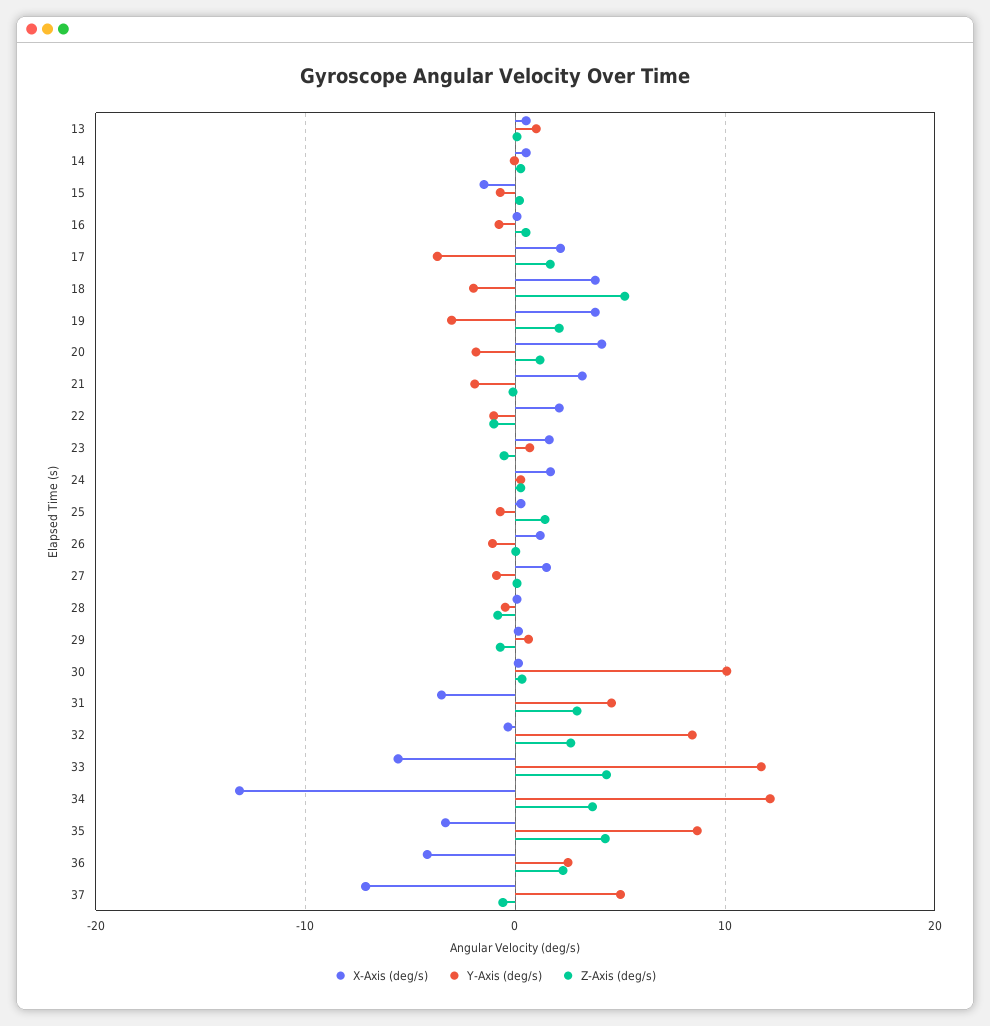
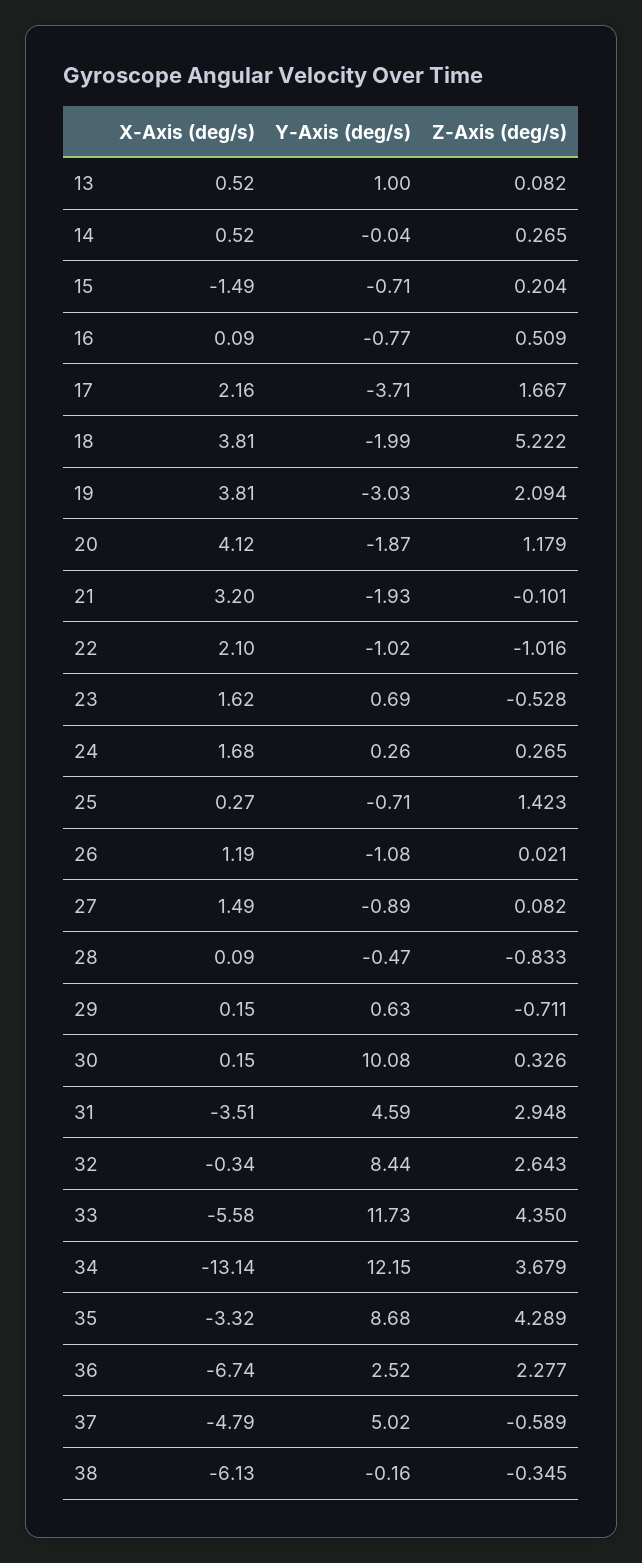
  {
    "X-Axis (deg/s)": {
      "13": 0.52,
      "14": 0.52,
      "15": -1.49,
      "16": 0.09,
      "17": 2.16,
      "18": 3.81,
      "19": 3.81,
      "20": 4.12,
      "21": 3.2,
      "22": 2.1,
      "23": 1.62,
      "24": 1.68,
      "25": 0.27,
      "26": 1.19,
      "27": 1.49,
      "28": 0.09,
      "29": 0.15,
      "30": 0.15,
      "31": -3.51,
      "32": -0.34,
      "33": -5.58,
      "34": -13.14,
      "35": -3.32,
-     "36": -4,
+     "36": -6.74,
-     "37": -7
+     "37": -4.79,
+     "38": -6.13
    },
    "Y-Axis (deg/s)": {
      "13": 1,
      "14": -0.04,
      "15": -0.71,
      "16": -0.77,
      "17": -3.71,
      "18": -1.99,
      "19": -3.03,
      "20": -1.87,
      "21": -1.93,
      "22": -1.02,
      "23": 0.69,
      "24": 0.26,
      "25": -0.71,
      "26": -1.08,
      "27": -0.89,
      "28": -0.47,
      "29": 0.63,
      "30": 10.08,
      "31": 4.59,
      "32": 8.44,
      "33": 11.73,
      "34": 12.15,
      "35": 8.68,
      "36": 2.52,
-     "37": 5.02
+     "37": 5.02,
+     "38": -0.16
    },
    "Z-Axis (deg/s)": {
      "13": 0.082,
      "14": 0.265,
      "15": 0.204,
      "16": 0.509,
      "17": 1.667,
      "18": 5.222,
      "19": 2.094,
      "20": 1.179,
      "21": -0.101,
      "22": -1.016,
      "23": -0.528,
      "24": 0.265,
      "25": 1.423,
      "26": 0.021,
      "27": 0.082,
      "28": -0.833,
      "29": -0.711,
      "30": 0.326,
      "31": 2.948,
      "32": 2.643,
      "33": 4.35,
      "34": 3.679,
      "35": 4.289,
      "36": 2.277,
-     "37": -0.589
+     "37": -0.589,
+     "38": -0.345
    }
  }

